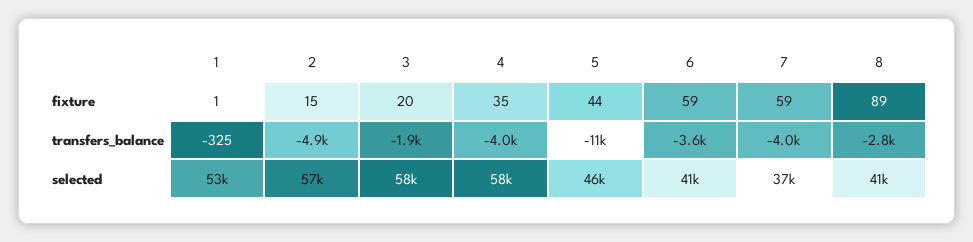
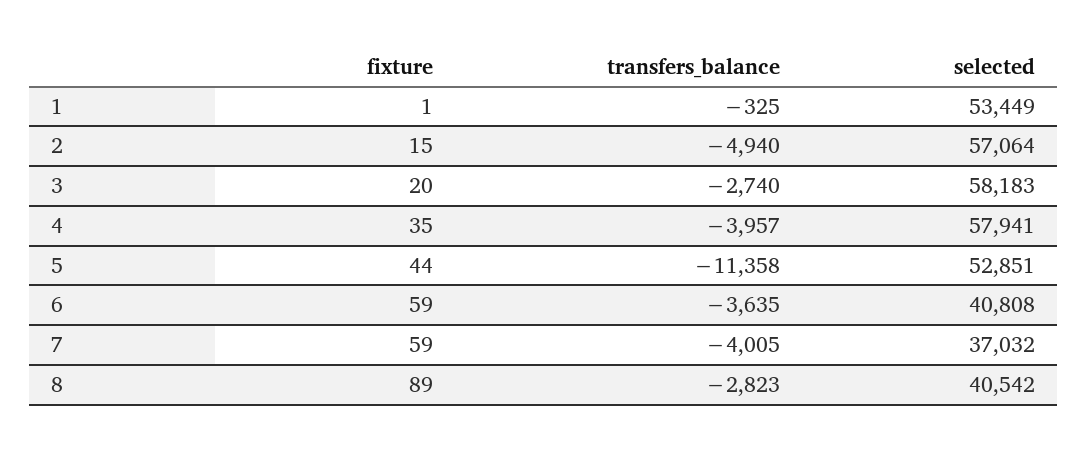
  {
    "1": {
      "fixture": 1,
      "transfers_balance": -325,
      "selected": 53449
    },
    "2": {
      "fixture": 15,
      "transfers_balance": -4940,
      "selected": 57064
    },
    "3": {
      "fixture": 20,
-     "transfers_balance": -1900,
+     "transfers_balance": -2740,
      "selected": 58183
    },
    "4": {
      "fixture": 35,
      "transfers_balance": -3957,
      "selected": 57941
    },
    "5": {
      "fixture": 44,
      "transfers_balance": -11358,
-     "selected": 46000
+     "selected": 52851
    },
    "6": {
      "fixture": 59,
      "transfers_balance": -3635,
      "selected": 40808
    },
    "7": {
      "fixture": 59,
      "transfers_balance": -4005,
      "selected": 37032
    },
    "8": {
      "fixture": 89,
      "transfers_balance": -2823,
      "selected": 40542
    }
  }

